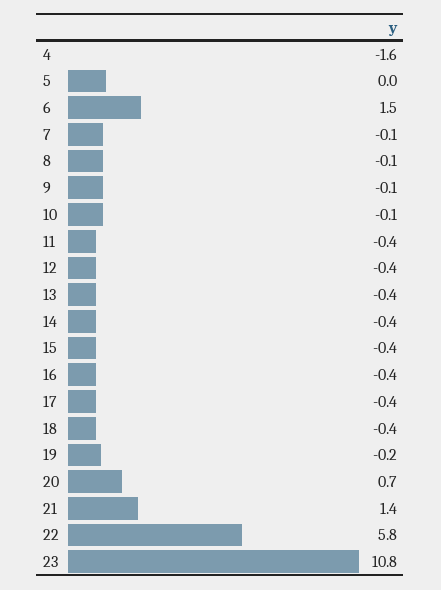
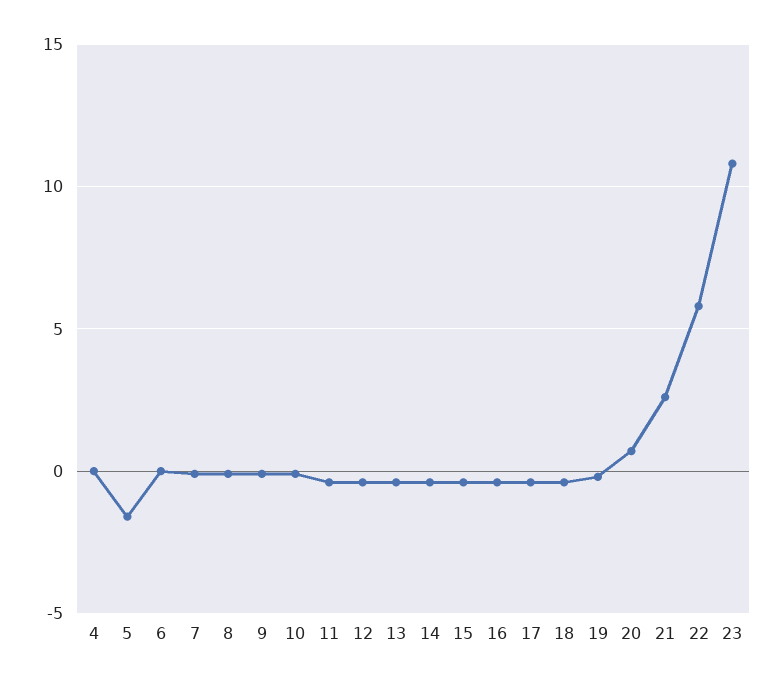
  {
-   "4": -1.6,
+   "4": 0,
-   "5": 0,
+   "5": -1.5,
-   "6": 1.5,
+   "6": 0,
    "7": -0.1,
    "8": -0.1,
    "9": -0.1,
    "10": -0.1,
    "11": -0.4,
    "12": -0.4,
    "13": -0.4,
    "14": -0.4,
    "15": -0.4,
    "16": -0.4,
    "17": -0.4,
    "18": -0.4,
    "19": -0.2,
    "20": 0.7,
-   "21": 1.4,
+   "21": 2.5,
    "22": 5.8,
    "23": 10.8
  }

